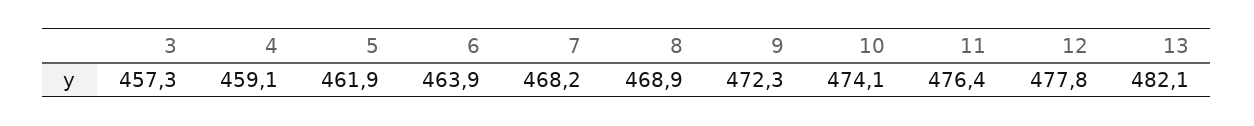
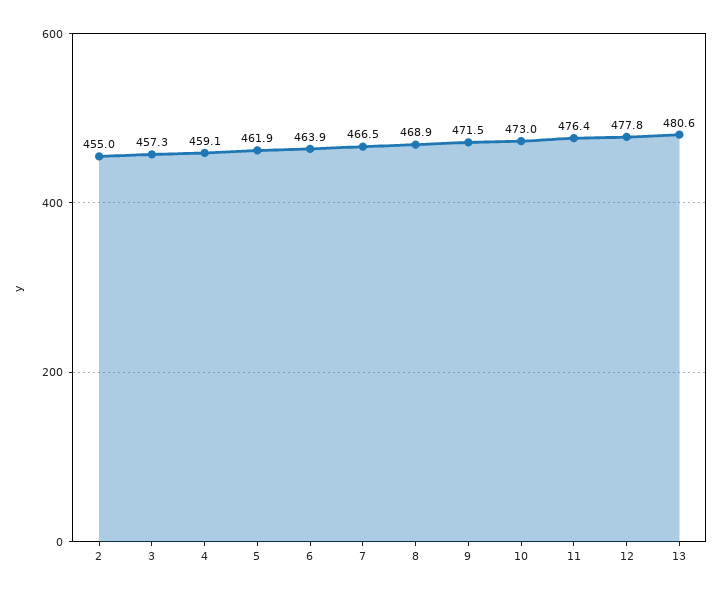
  {
    "3": 457.3,
    "4": 459.1,
    "5": 461.9,
    "6": 463.9,
-   "7": 468.2,
+   "7": 466.5,
    "8": 468.9,
-   "9": 472.3,
+   "9": 471.5,
-   "10": 474.1,
+   "10": 473,
    "11": 476.4,
    "12": 477.8,
-   "13": 482.1
+   "13": 480.6,
+   "2": 455
  }

